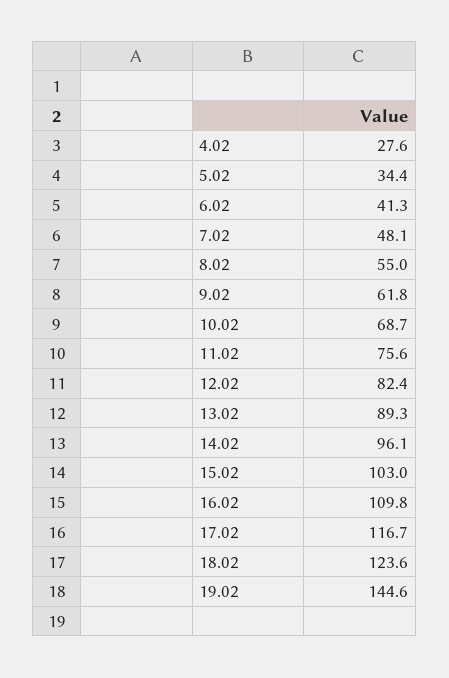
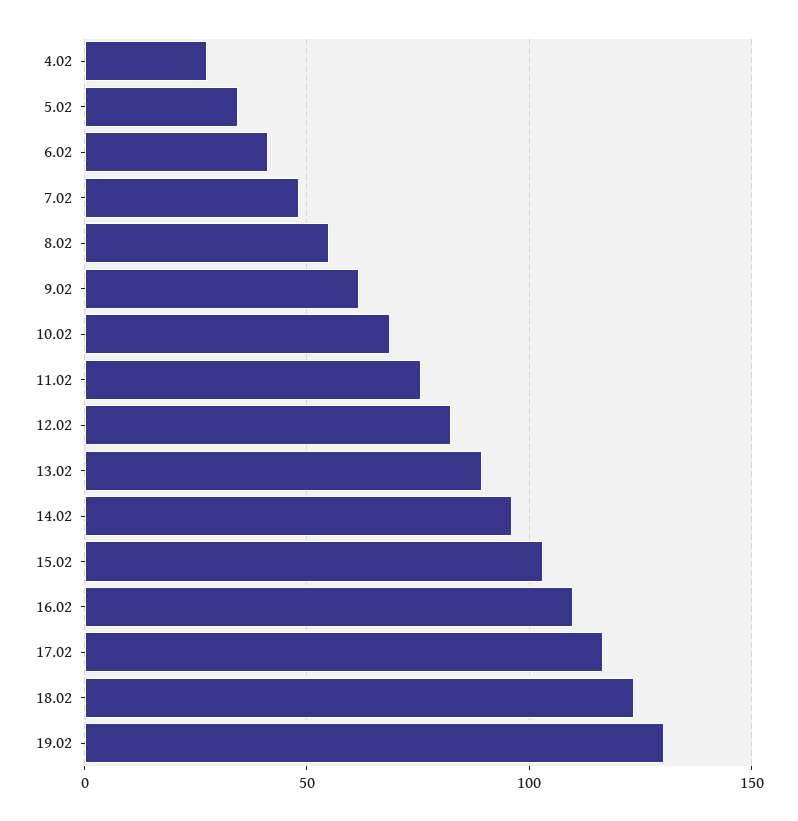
  {
    "4.02": 27.6,
    "5.02": 34.4,
    "6.02": 41.3,
    "7.02": 48.1,
    "8.02": 55,
    "9.02": 61.8,
    "10.02": 68.7,
    "11.02": 75.6,
    "12.02": 82.4,
    "13.02": 89.3,
    "14.02": 96.1,
    "15.02": 103,
    "16.02": 109.8,
    "17.02": 116.7,
    "18.02": 123.6,
-   "19.02": 144.6
+   "19.02": 130
  }

